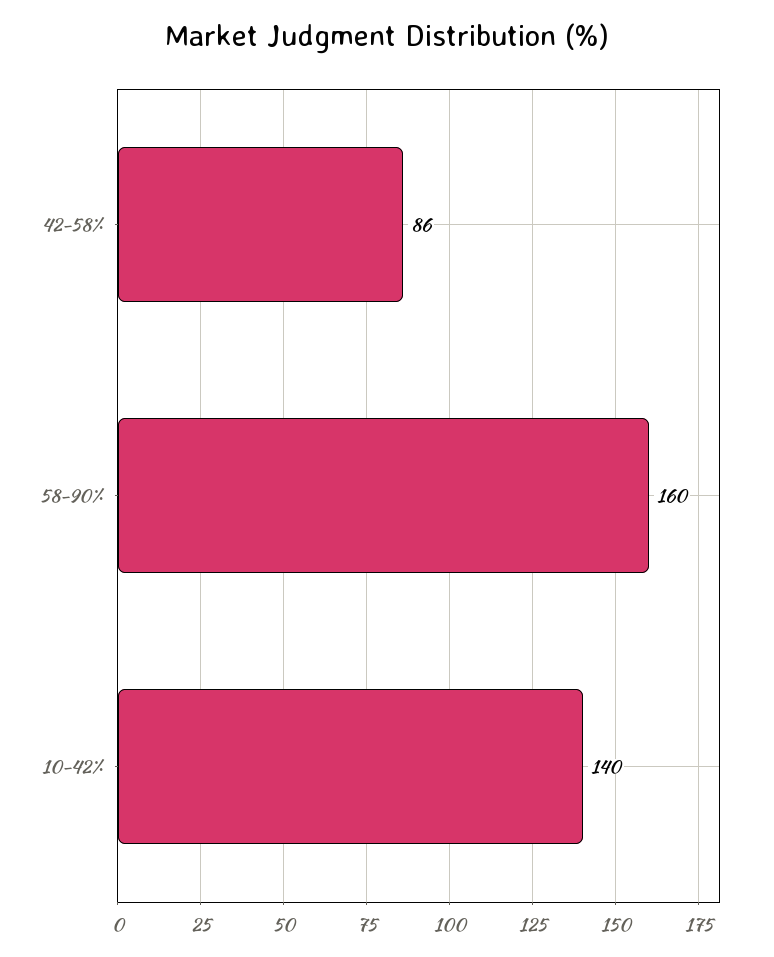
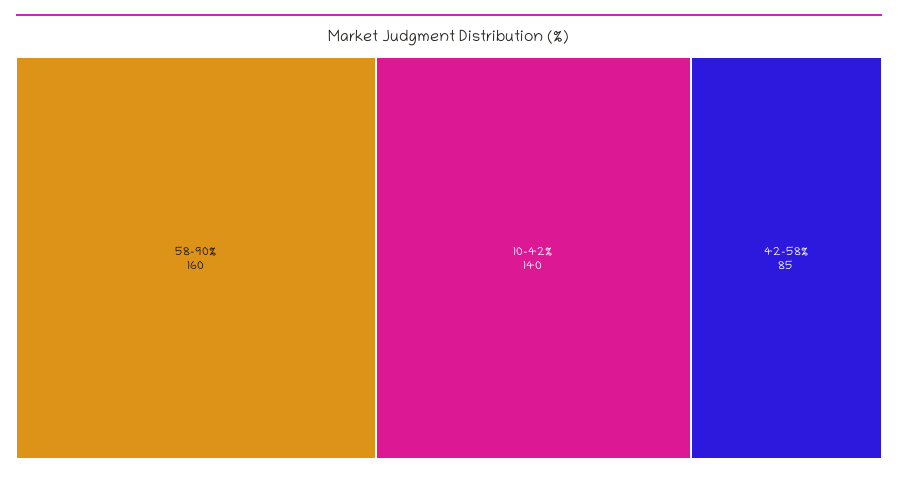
  {
-   "42-58%": 86,
+   "42-58%": 85,
    "58-90%": 160,
    "10-42%": 140
  }

